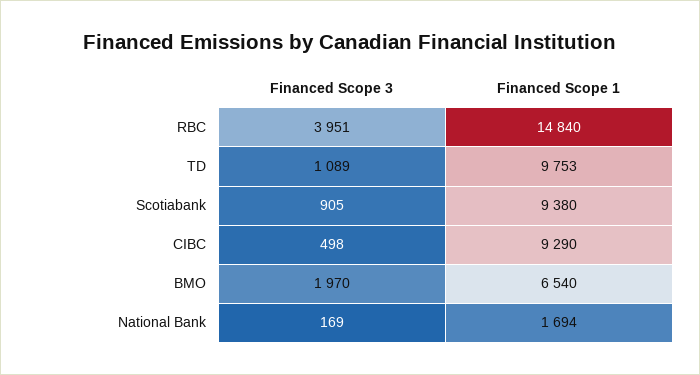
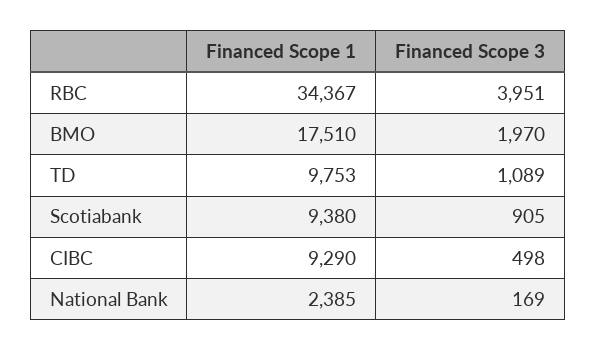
  {
    "Financed Scope 3": {
      "RBC": 3951,
      "TD": 1089,
      "Scotiabank": 905,
      "CIBC": 498,
      "BMO": 1970,
      "National Bank": 169
    },
    "Financed Scope 1": {
-     "RBC": 14840,
+     "RBC": 34367,
      "TD": 9753,
      "Scotiabank": 9380,
      "CIBC": 9290,
-     "BMO": 6540,
+     "BMO": 17510,
-     "National Bank": 1694
+     "National Bank": 2385
    }
  }

